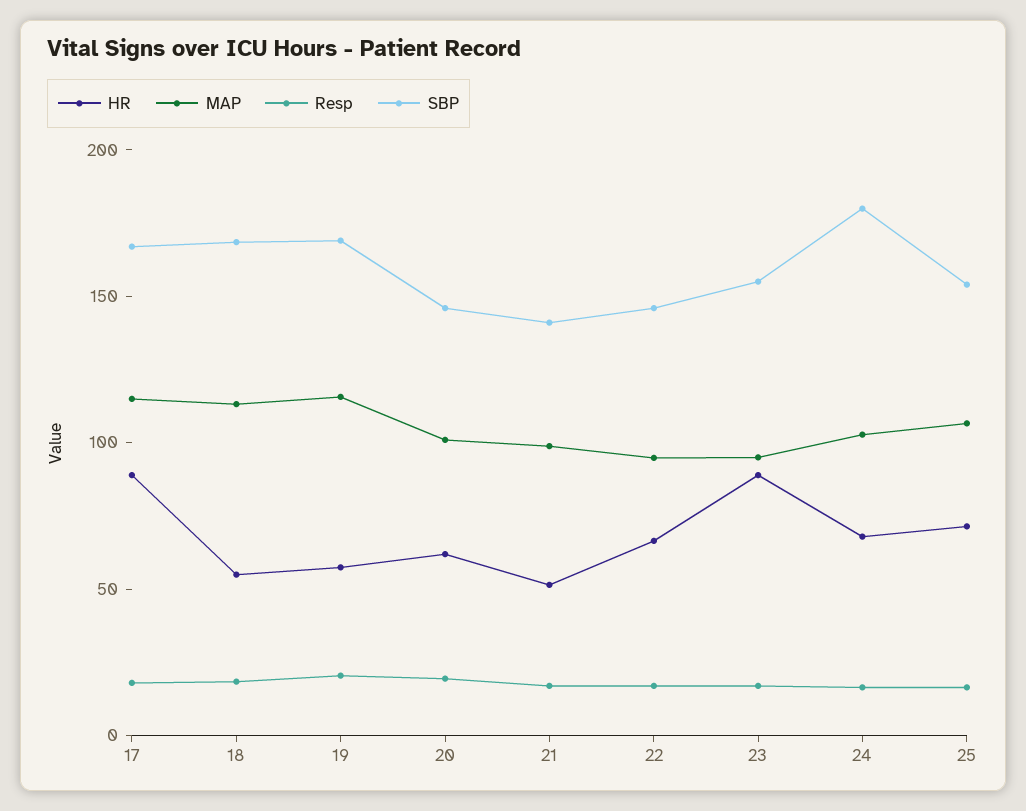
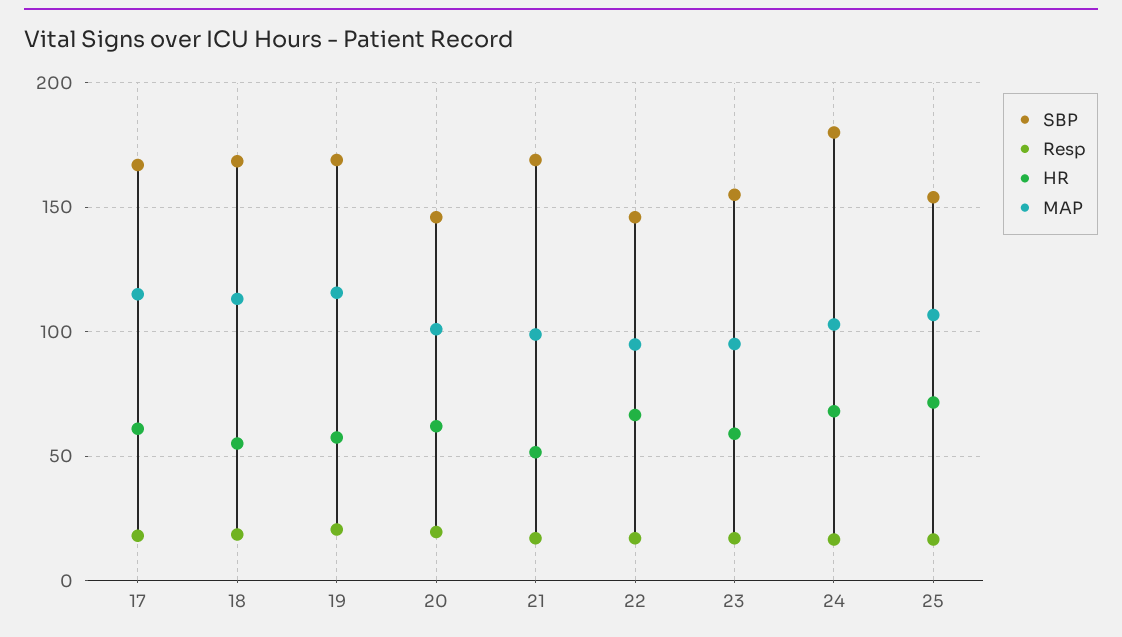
  {
    "HR": {
-     "17": 90,
+     "17": 60,
      "18": 55,
      "19": 60,
      "20": 60,
      "21": 50,
      "22": 65,
-     "23": 90,
+     "23": 60,
      "24": 70,
      "25": 70
    },
    "MAP": {
      "17": 115,
      "18": 115,
      "19": 115,
      "20": 100,
      "21": 100,
      "22": 95,
      "23": 95,
      "24": 105,
      "25": 105
    },
    "Resp": {
      "17": 20,
      "18": 20,
      "19": 20,
      "20": 20,
      "21": 15,
      "22": 15,
      "23": 15,
      "24": 15,
      "25": 15
    },
    "SBP": {
      "17": 165,
      "18": 170,
      "19": 170,
      "20": 145,
-     "21": 140,
+     "21": 170,
      "22": 145,
      "23": 155,
      "24": 180,
      "25": 155
    }
  }

